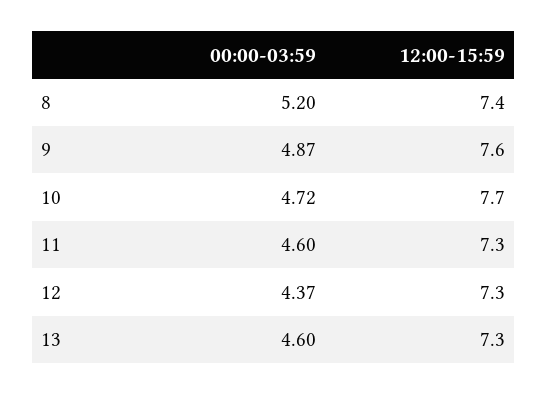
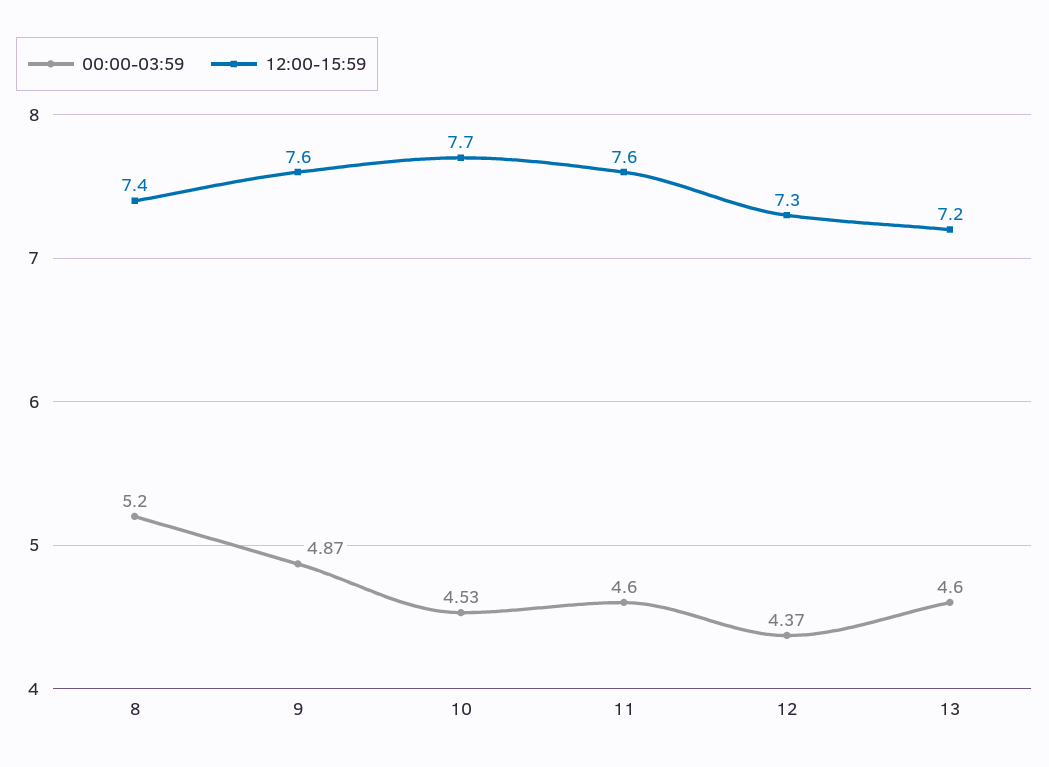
  {
    "00:00-03:59": {
      "8": 5.2,
      "9": 4.87,
-     "10": 4.72,
+     "10": 4.53,
      "11": 4.6,
      "12": 4.37,
      "13": 4.6
    },
    "12:00-15:59": {
      "8": 7.4,
      "9": 7.6,
      "10": 7.7,
-     "11": 7.3,
+     "11": 7.6,
      "12": 7.3,
-     "13": 7.3
+     "13": 7.2
    }
  }

